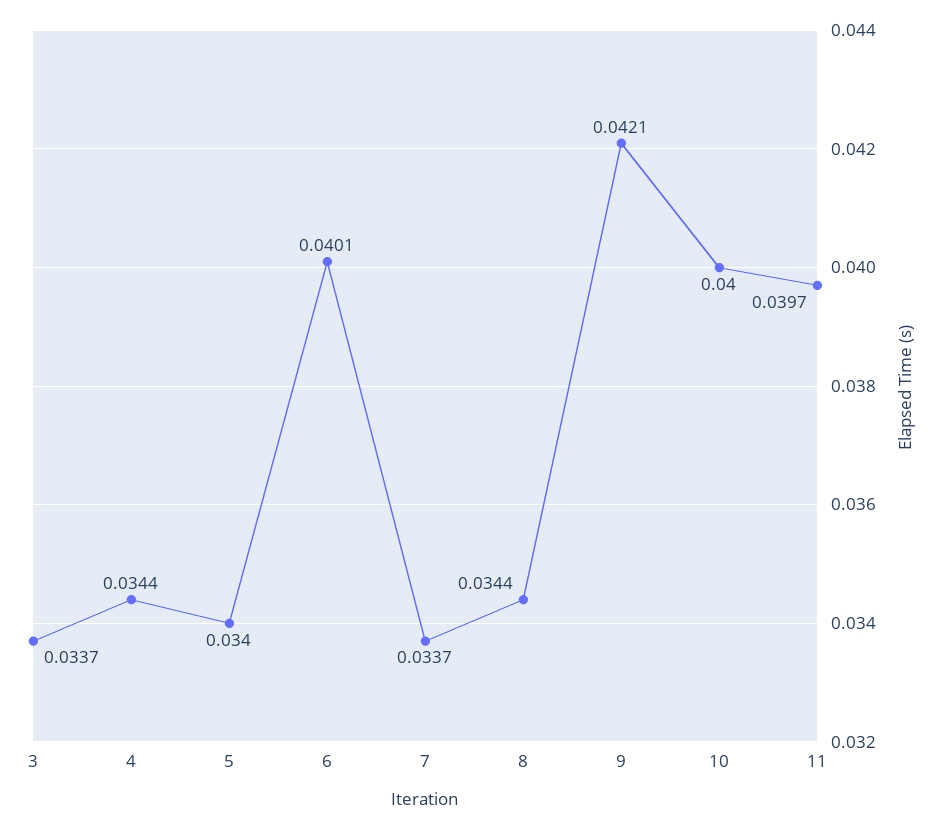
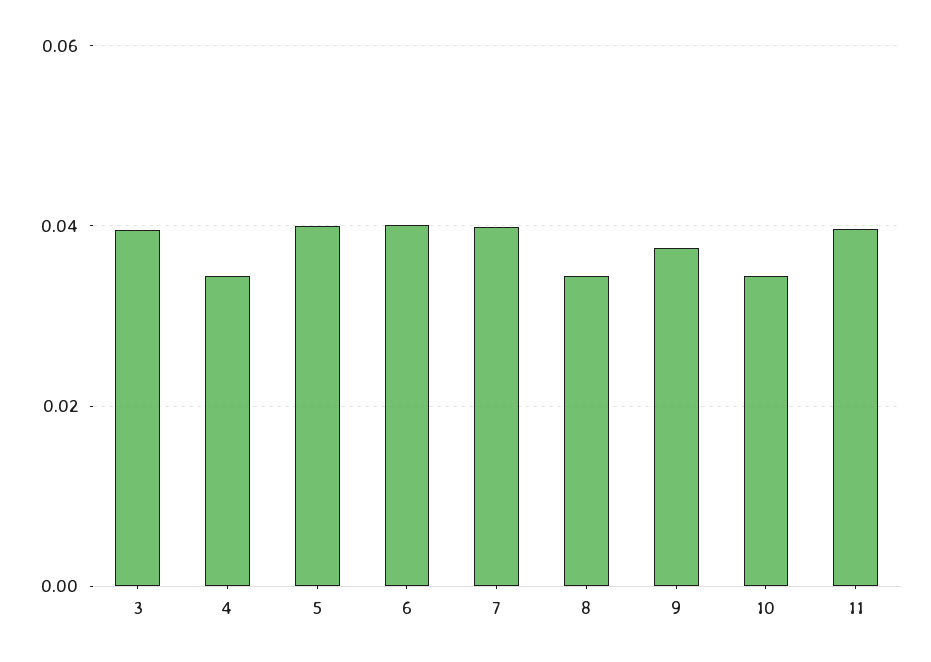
  {
-   "3": 0.0337,
+   "3": 0.04,
    "4": 0.0344,
-   "5": 0.034,
+   "5": 0.04,
    "6": 0.0401,
-   "7": 0.0337,
+   "7": 0.04,
    "8": 0.0344,
-   "9": 0.0421,
+   "9": 0.038,
-   "10": 0.04,
+   "10": 0.034,
    "11": 0.0397
  }

